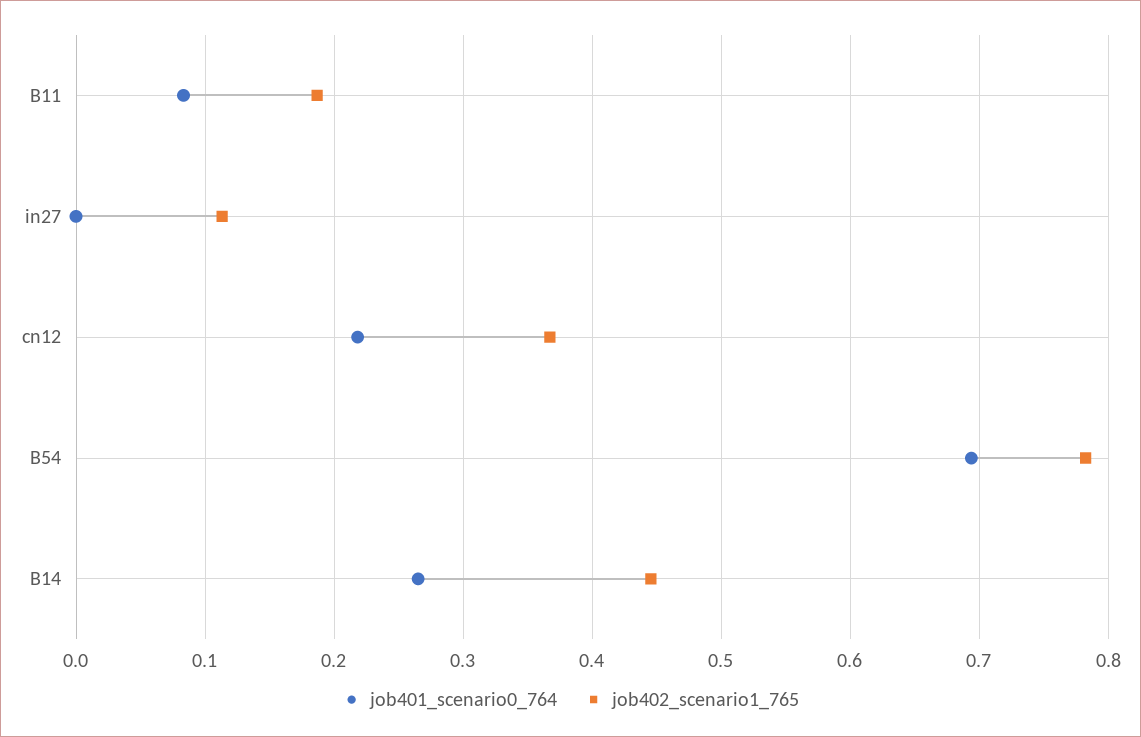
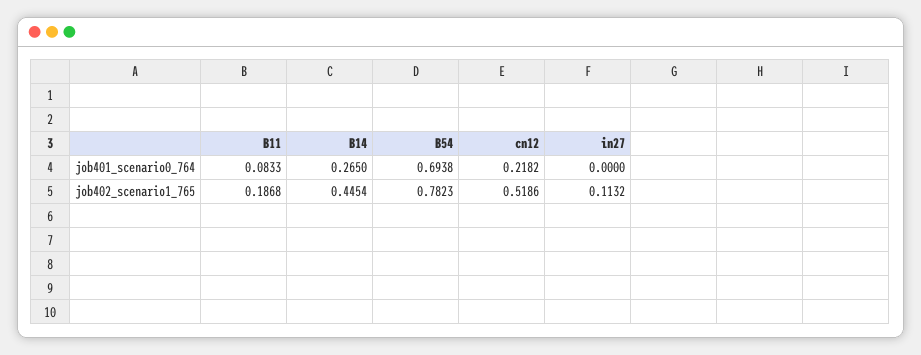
  {
    "job401_scenario0_764": {
      "B11": 0.0833,
      "in27": 0,
      "cn12": 0.2182,
      "B54": 0.6938,
      "B14": 0.265
    },
    "job402_scenario1_765": {
      "B11": 0.1868,
      "in27": 0.1132,
-     "cn12": 0.37,
+     "cn12": 0.5186,
      "B54": 0.7823,
      "B14": 0.4454
    }
  }

